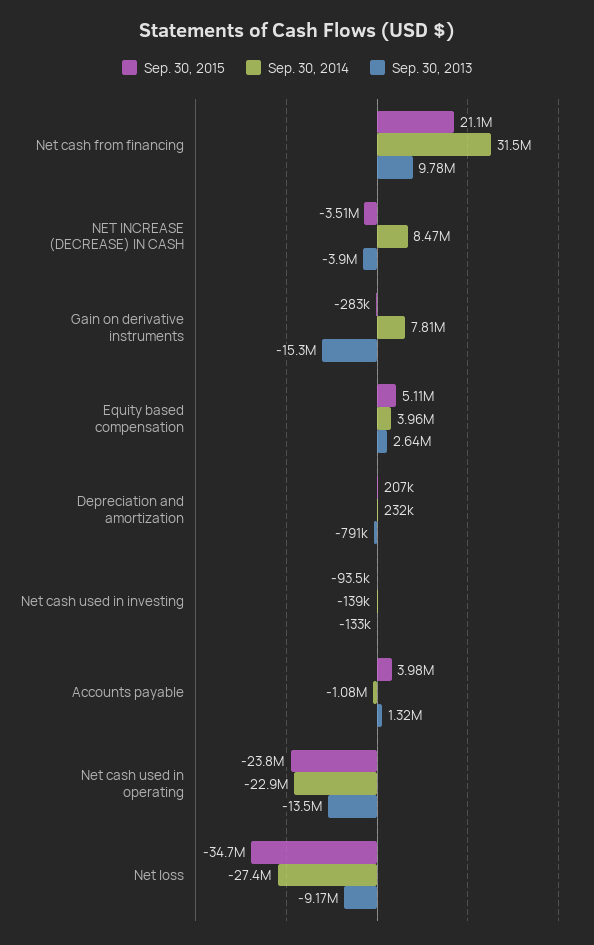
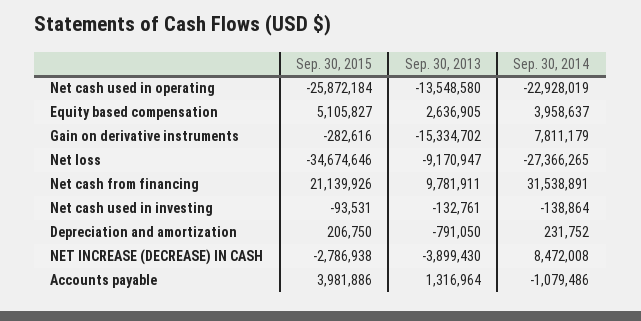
  {
    "Sep. 30, 2015": {
      "Net cash from financing": 21139926,
-     "NET INCREASE (DECREASE) IN CASH": -3510000,
+     "NET INCREASE (DECREASE) IN CASH": -2786938,
      "Gain on derivative instruments": -282616,
      "Equity based compensation": 5105827,
      "Depreciation and amortization": 206750,
      "Net cash used in investing": -93531,
      "Accounts payable": 3981886,
-     "Net cash used in operating": -23800000,
+     "Net cash used in operating": -25872184,
      "Net loss": -34674646
    },
    "Sep. 30, 2014": {
      "Net cash from financing": 31538891,
      "NET INCREASE (DECREASE) IN CASH": 8472008,
      "Gain on derivative instruments": 7811179,
      "Equity based compensation": 3958637,
      "Depreciation and amortization": 231752,
      "Net cash used in investing": -138864,
      "Accounts payable": -1079486,
      "Net cash used in operating": -22928019,
      "Net loss": -27366265
    },
    "Sep. 30, 2013": {
      "Net cash from financing": 9781911,
      "NET INCREASE (DECREASE) IN CASH": -3899430,
      "Gain on derivative instruments": -15334702,
      "Equity based compensation": 2636905,
      "Depreciation and amortization": -791050,
      "Net cash used in investing": -132761,
      "Accounts payable": 1316964,
      "Net cash used in operating": -13548580,
      "Net loss": -9170947
    }
  }

